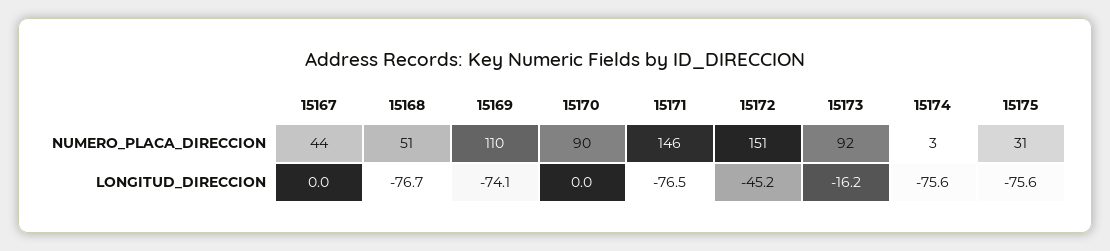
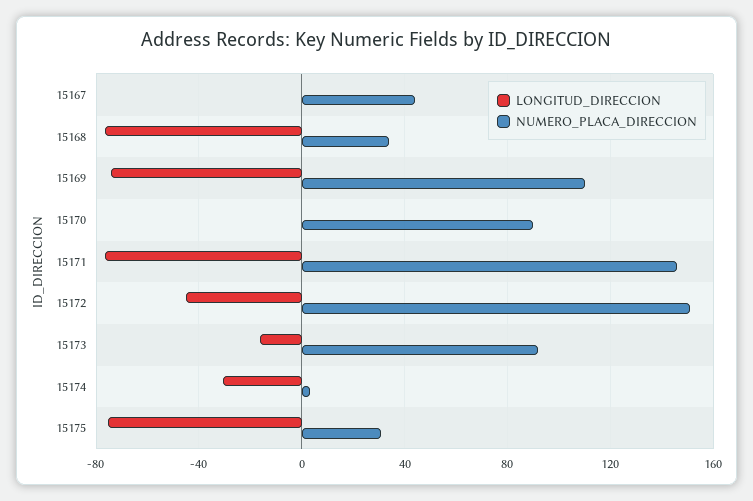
  {
    "NUMERO_PLACA_DIRECCION": {
      "15167": 44,
-     "15168": 51,
+     "15168": 35,
      "15169": 110,
      "15170": 90,
      "15171": 146,
      "15172": 151,
      "15173": 92,
      "15174": 3,
      "15175": 31
    },
    "LONGITUD_DIRECCION": {
      "15167": 0,
      "15168": -76.7,
      "15169": -74.1,
      "15170": 0,
      "15171": -76.5,
      "15172": -45.2,
      "15173": -16.2,
-     "15174": -75.6,
+     "15174": -30,
      "15175": -75.6
    }
  }

